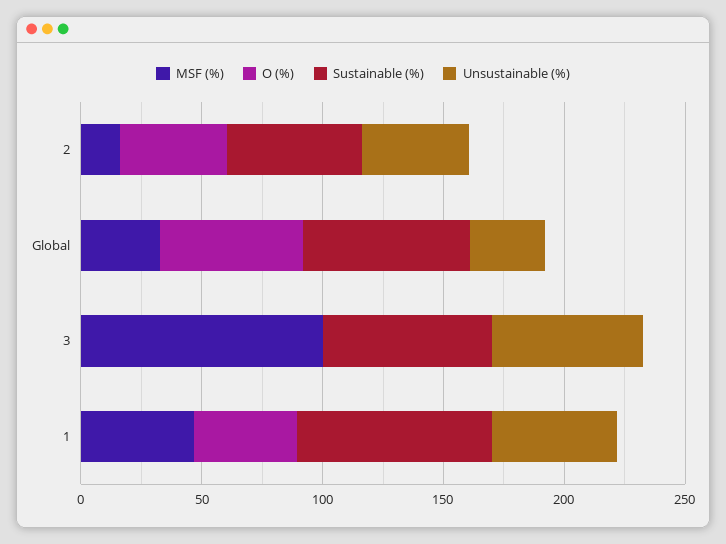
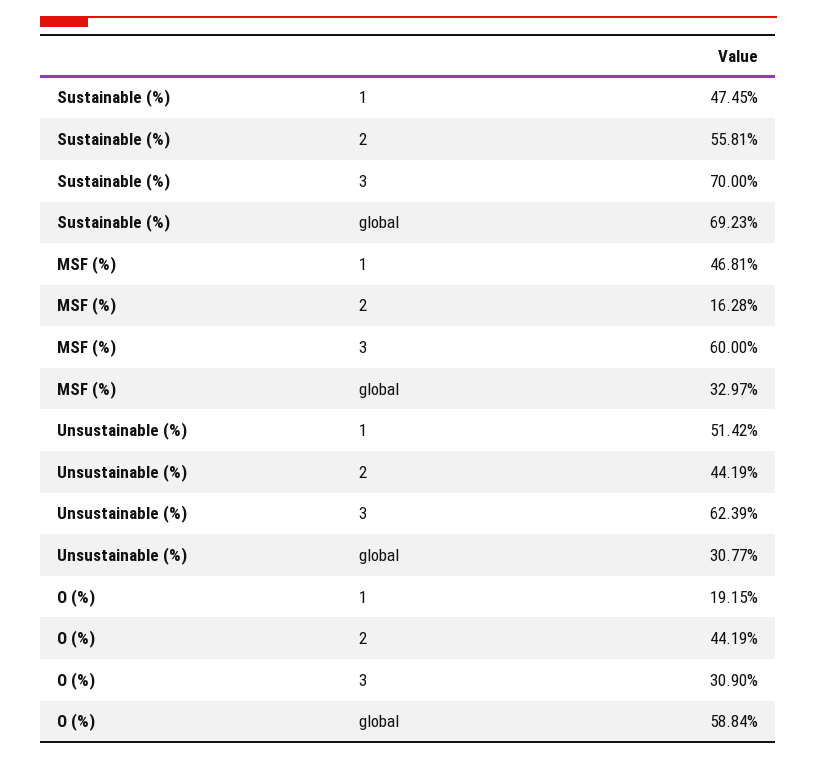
  {
    "MSF (%)": {
      "2": 16.28,
      "Global": 32.97,
-     "3": 100,
+     "3": 60,
      "1": 46.81
    },
    "O (%)": {
      "2": 44.19,
      "Global": 58.84,
-     "3": 0,
+     "3": 30.9,
-     "1": 40
+     "1": 19.15
    },
    "Sustainable (%)": {
      "2": 55.81,
      "Global": 69.23,
      "3": 70,
-     "1": 80
+     "1": 47.45
    },
    "Unsustainable (%)": {
      "2": 44.19,
      "Global": 30.77,
      "3": 62.39,
      "1": 51.42
    }
  }

